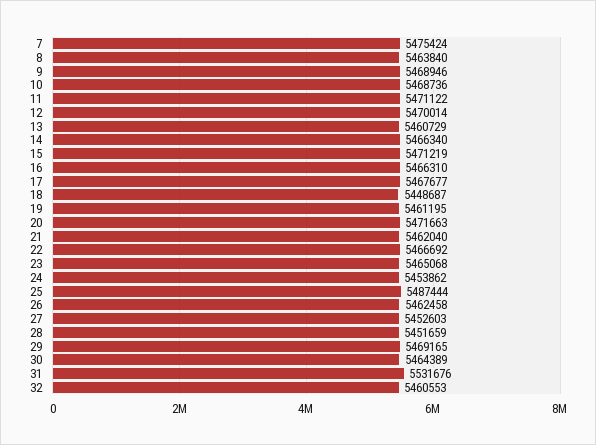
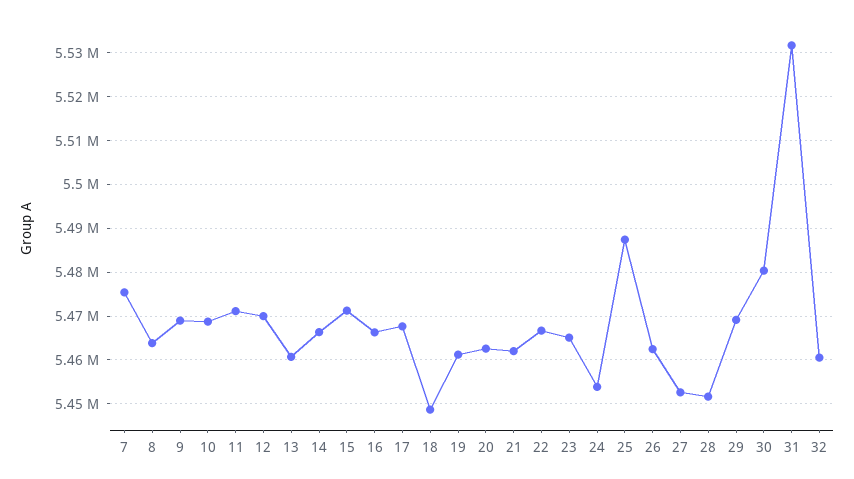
  {
    "7": 5475424,
    "8": 5463840,
    "9": 5468946,
    "10": 5468736,
    "11": 5471122,
    "12": 5470014,
    "13": 5460729,
    "14": 5466340,
    "15": 5471219,
    "16": 5466310,
    "17": 5467677,
    "18": 5448687,
    "19": 5461195,
-   "20": 5471663,
+   "20": 5462000,
    "21": 5462040,
    "22": 5466692,
    "23": 5465068,
    "24": 5453862,
    "25": 5487444,
    "26": 5462458,
    "27": 5452603,
    "28": 5451659,
    "29": 5469165,
-   "30": 5464389,
+   "30": 5480000,
    "31": 5531676,
    "32": 5460553
  }

